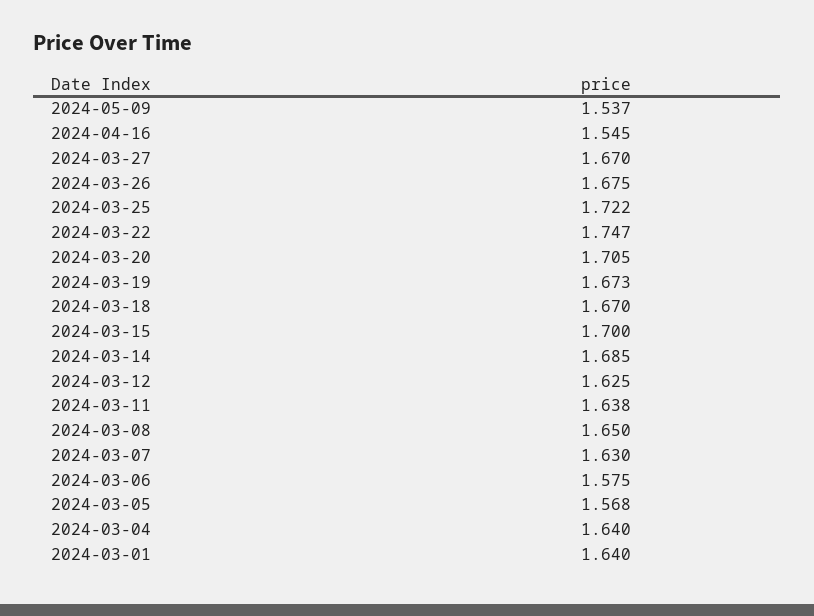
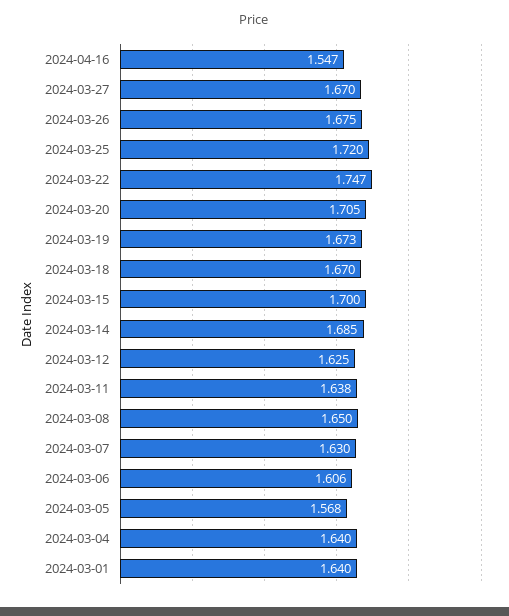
  {
-   "2024-05-09": 1.537,
-   "2024-04-16": 1.545,
+   "2024-04-16": 1.547,
    "2024-03-27": 1.67,
    "2024-03-26": 1.675,
-   "2024-03-25": 1.722,
+   "2024-03-25": 1.72,
    "2024-03-22": 1.747,
    "2024-03-20": 1.705,
    "2024-03-19": 1.673,
    "2024-03-18": 1.67,
    "2024-03-15": 1.7,
    "2024-03-14": 1.685,
    "2024-03-12": 1.625,
    "2024-03-11": 1.638,
    "2024-03-08": 1.65,
    "2024-03-07": 1.63,
-   "2024-03-06": 1.575,
+   "2024-03-06": 1.606,
    "2024-03-05": 1.568,
    "2024-03-04": 1.64,
    "2024-03-01": 1.64
  }

